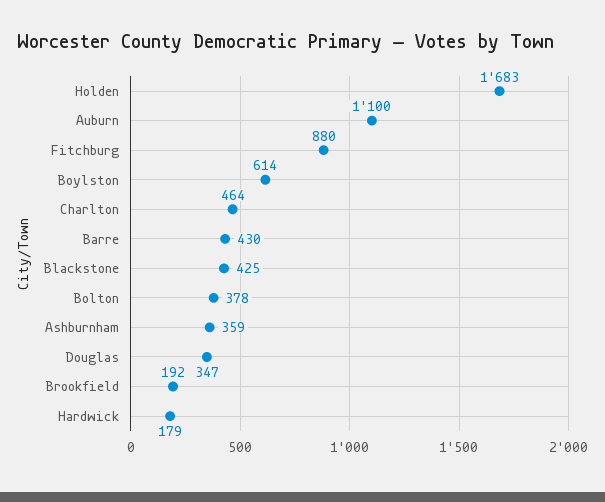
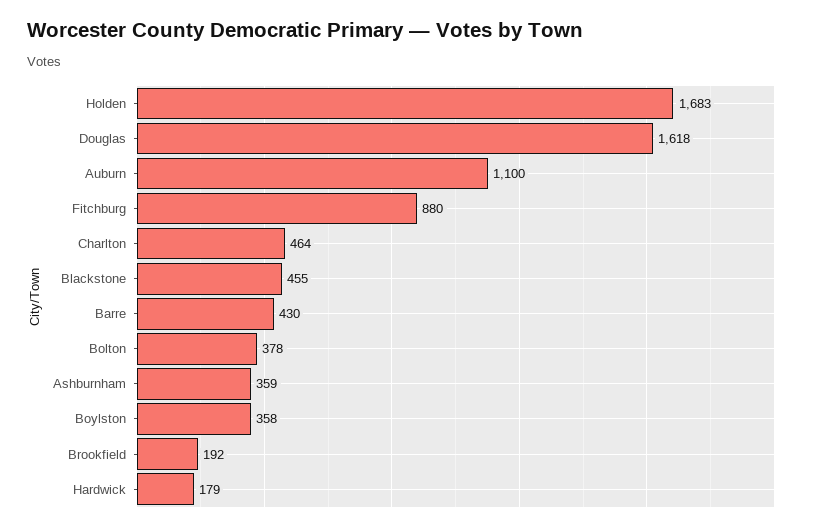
  {
    "Holden": 1683,
    "Auburn": 1100,
    "Fitchburg": 880,
-   "Boylston": 614,
+   "Boylston": 358,
    "Charlton": 464,
    "Barre": 430,
-   "Blackstone": 425,
+   "Blackstone": 455,
    "Bolton": 378,
    "Ashburnham": 359,
-   "Douglas": 347,
+   "Douglas": 1618,
    "Brookfield": 192,
    "Hardwick": 179
  }

